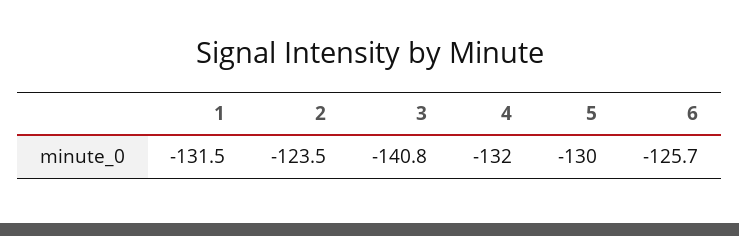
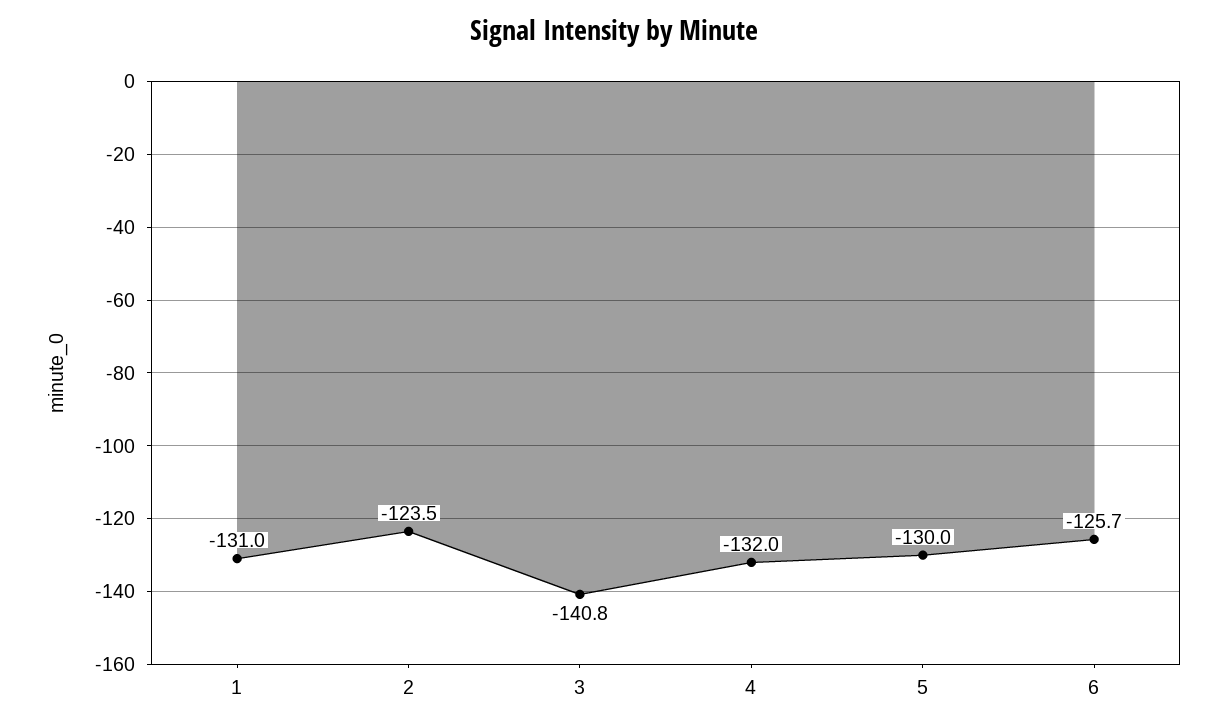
  {
-   "1": -131.5,
+   "1": -131,
    "2": -123.5,
    "3": -140.8,
    "4": -132,
    "5": -130,
    "6": -125.7
  }

